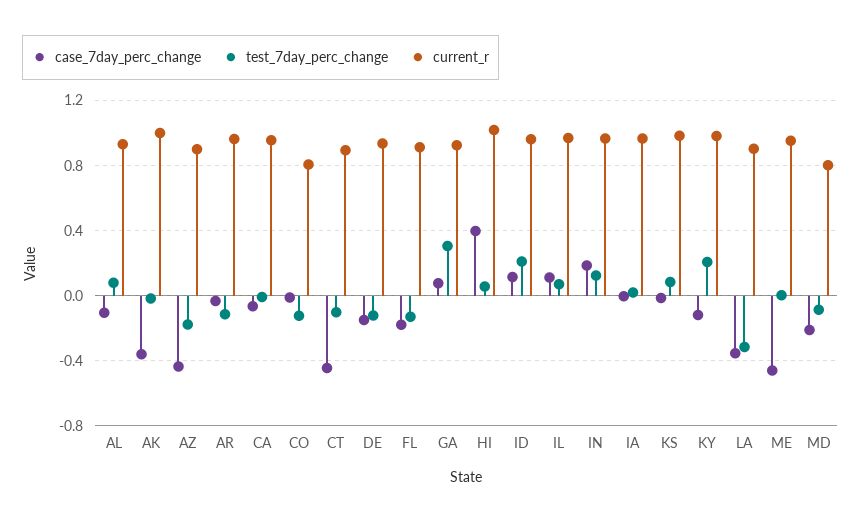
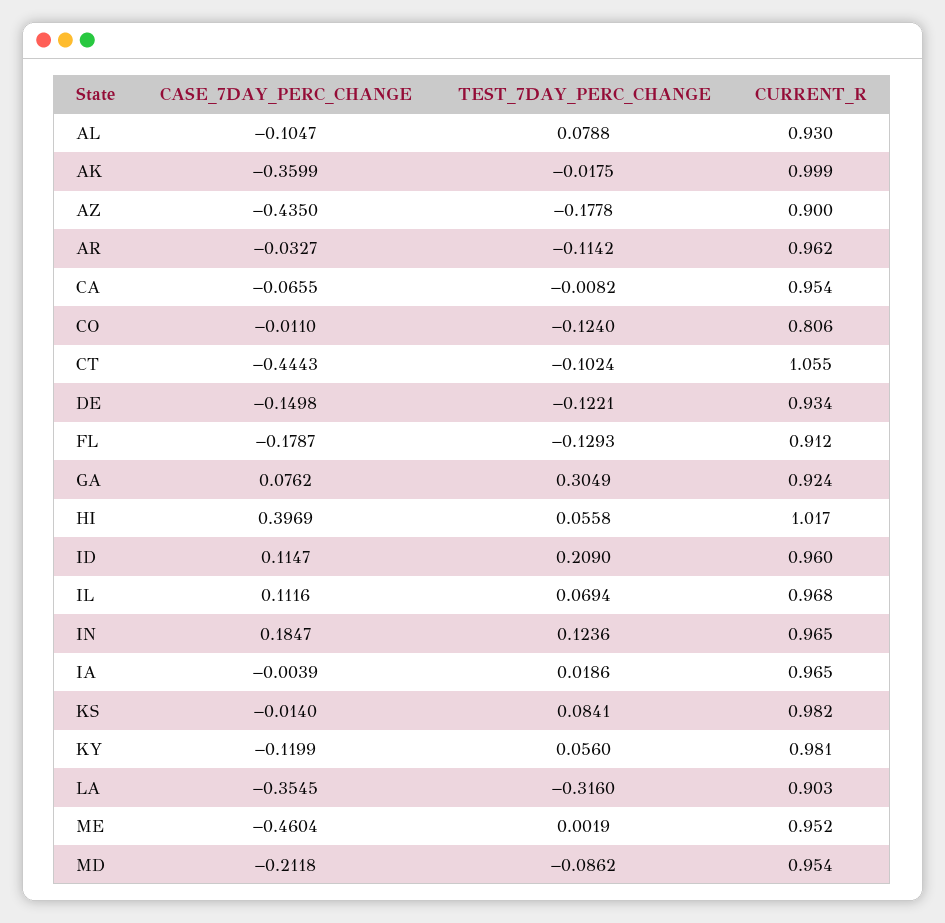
  {
    "case_7day_perc_change": {
      "AL": -0.1047,
      "AK": -0.3599,
      "AZ": -0.435,
      "AR": -0.0327,
      "CA": -0.0655,
      "CO": -0.011,
      "CT": -0.4443,
      "DE": -0.1498,
      "FL": -0.1787,
      "GA": 0.0762,
      "HI": 0.3969,
      "ID": 0.1147,
      "IL": 0.1116,
      "IN": 0.1847,
      "IA": -0.0039,
      "KS": -0.014,
      "KY": -0.1199,
      "LA": -0.3545,
      "ME": -0.4604,
      "MD": -0.2118
    },
    "test_7day_perc_change": {
      "AL": 0.0788,
      "AK": -0.0175,
      "AZ": -0.1778,
      "AR": -0.1142,
      "CA": -0.0082,
      "CO": -0.124,
      "CT": -0.1024,
      "DE": -0.1221,
      "FL": -0.1293,
      "GA": 0.3049,
      "HI": 0.0558,
      "ID": 0.209,
      "IL": 0.0694,
      "IN": 0.1236,
      "IA": 0.0186,
      "KS": 0.0841,
-     "KY": 0.2,
+     "KY": 0.056,
      "LA": -0.316,
      "ME": 0.0019,
      "MD": -0.0862
    },
    "current_r": {
      "AL": 0.93,
      "AK": 0.999,
      "AZ": 0.9,
      "AR": 0.962,
      "CA": 0.954,
      "CO": 0.806,
-     "CT": 0.9,
+     "CT": 1.055,
      "DE": 0.934,
      "FL": 0.912,
      "GA": 0.924,
      "HI": 1.017,
      "ID": 0.96,
      "IL": 0.968,
      "IN": 0.965,
      "IA": 0.965,
      "KS": 0.982,
      "KY": 0.981,
      "LA": 0.903,
      "ME": 0.952,
-     "MD": 0.8
+     "MD": 0.954
    }
  }

